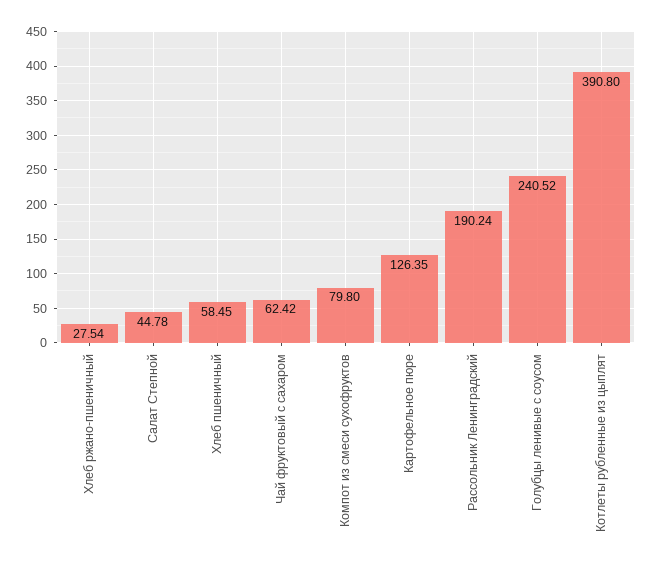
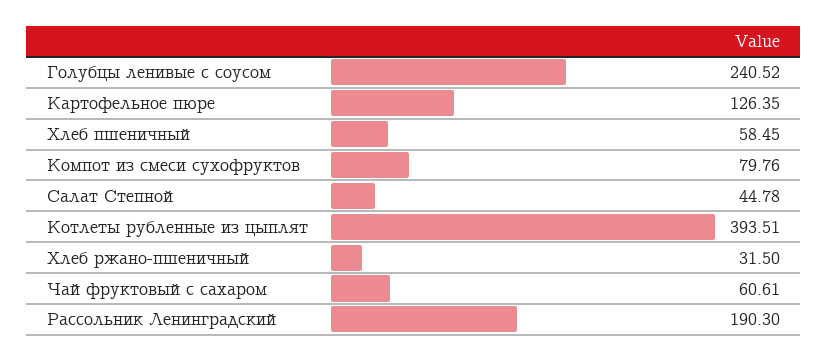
  {
-   "Хлеб ржано-пшеничный": 27.54,
+   "Хлеб ржано-пшеничный": 31.5,
    "Салат Степной": 44.78,
    "Хлеб пшеничный": 58.45,
-   "Чай фруктовый с сахаром": 62.42,
+   "Чай фруктовый с сахаром": 60.61,
-   "Компот из смеси сухофруктов": 79.8,
+   "Компот из смеси сухофруктов": 79.76,
    "Картофельное пюре": 126.35,
-   "Рассольник Ленинградский": 190.24,
+   "Рассольник Ленинградский": 190.3,
    "Голубцы ленивые с соусом": 240.52,
-   "Котлеты рубленные из цыплят": 390.8
+   "Котлеты рубленные из цыплят": 393.51
  }

